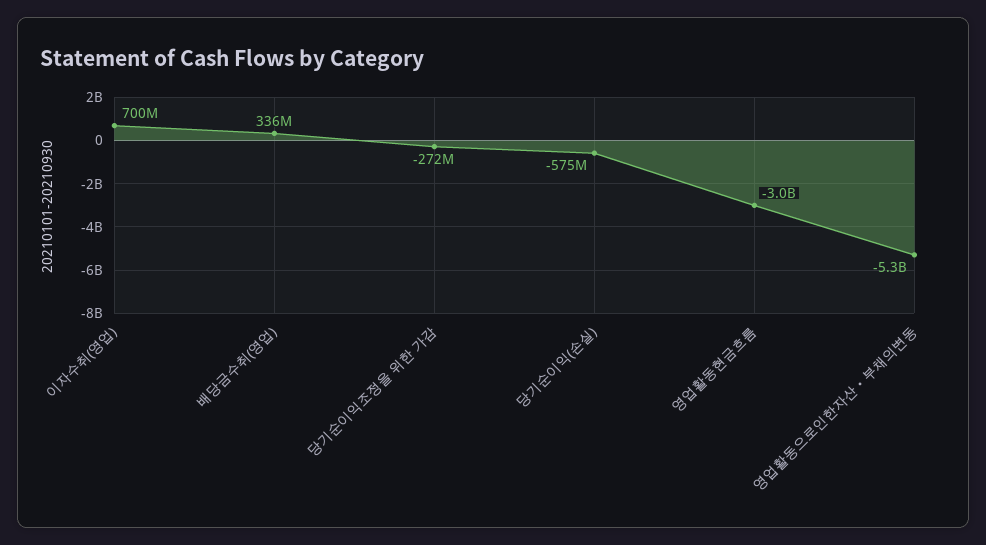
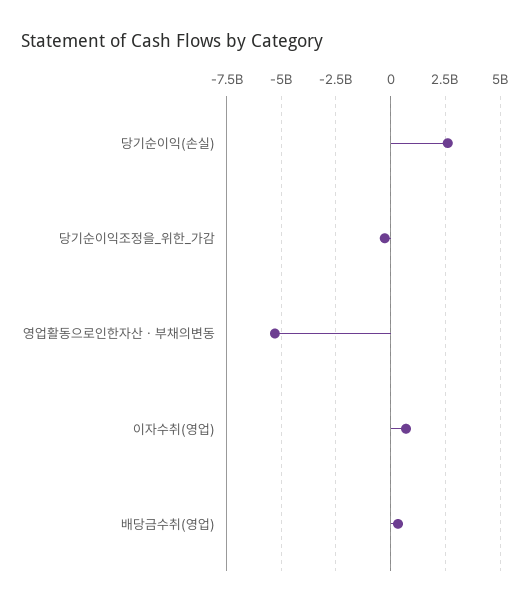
  {
    "이자수취(영업)": 700000000,
    "배당금수취(영업)": 336000000,
    "당기순이익조정을 위한 가감": -272000000,
-   "당기순이익(손실)": -575000000,
+   "당기순이익(손실)": 2500000000,
-   "영업활동현금흐름": -3000000000,
    "영업활동으로인한자산ㆍ부채의변동": -5300000000
  }

